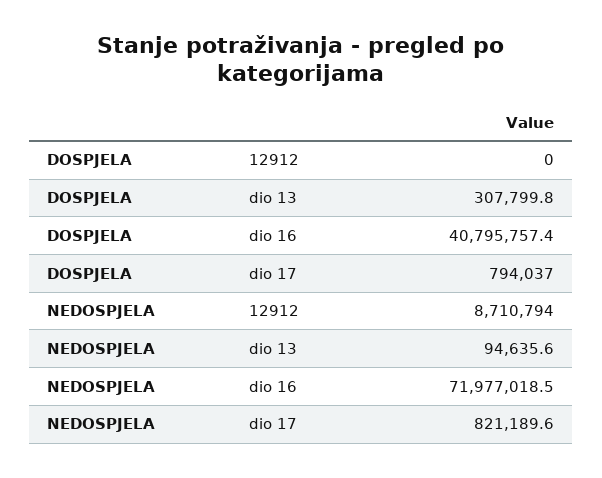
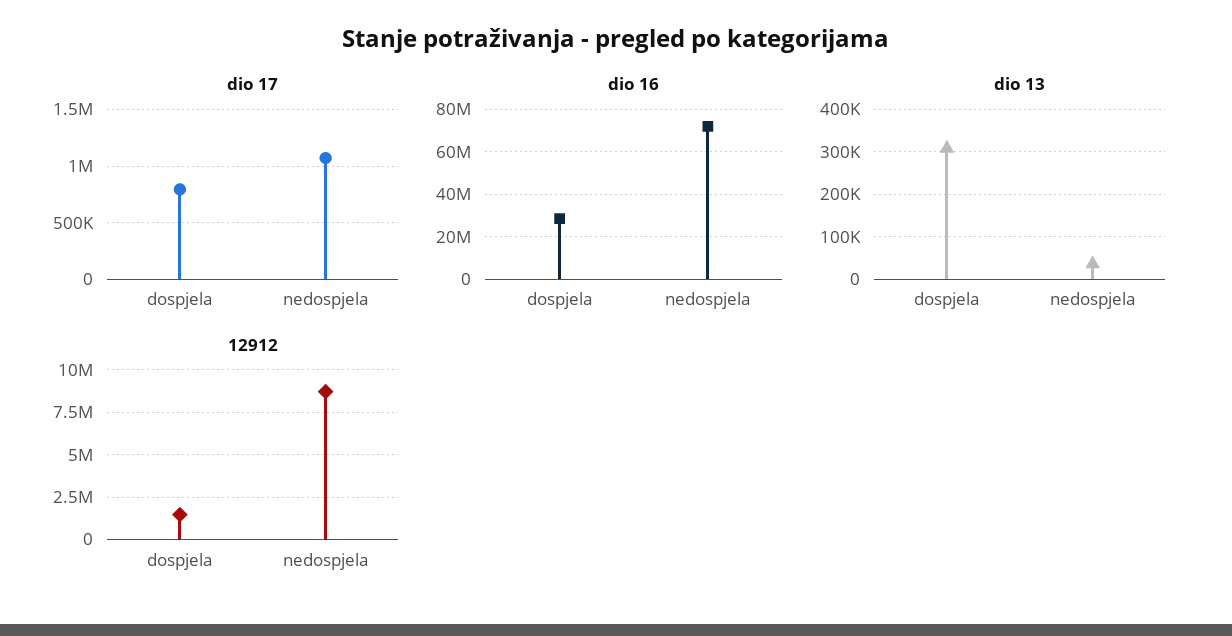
  {
    "12912": {
-     "DOSPJELA": 0,
+     "DOSPJELA": 1500000,
      "NEDOSPJELA": 8710794
    },
    "dio 13": {
      "DOSPJELA": 307799.8,
-     "NEDOSPJELA": 94635.6
+     "NEDOSPJELA": 40000
    },
    "dio 16": {
-     "DOSPJELA": 40795757.4,
+     "DOSPJELA": 30000000,
      "NEDOSPJELA": 71977018.5
    },
    "dio 17": {
      "DOSPJELA": 794037,
-     "NEDOSPJELA": 821189.6
+     "NEDOSPJELA": 1100000
    }
  }

